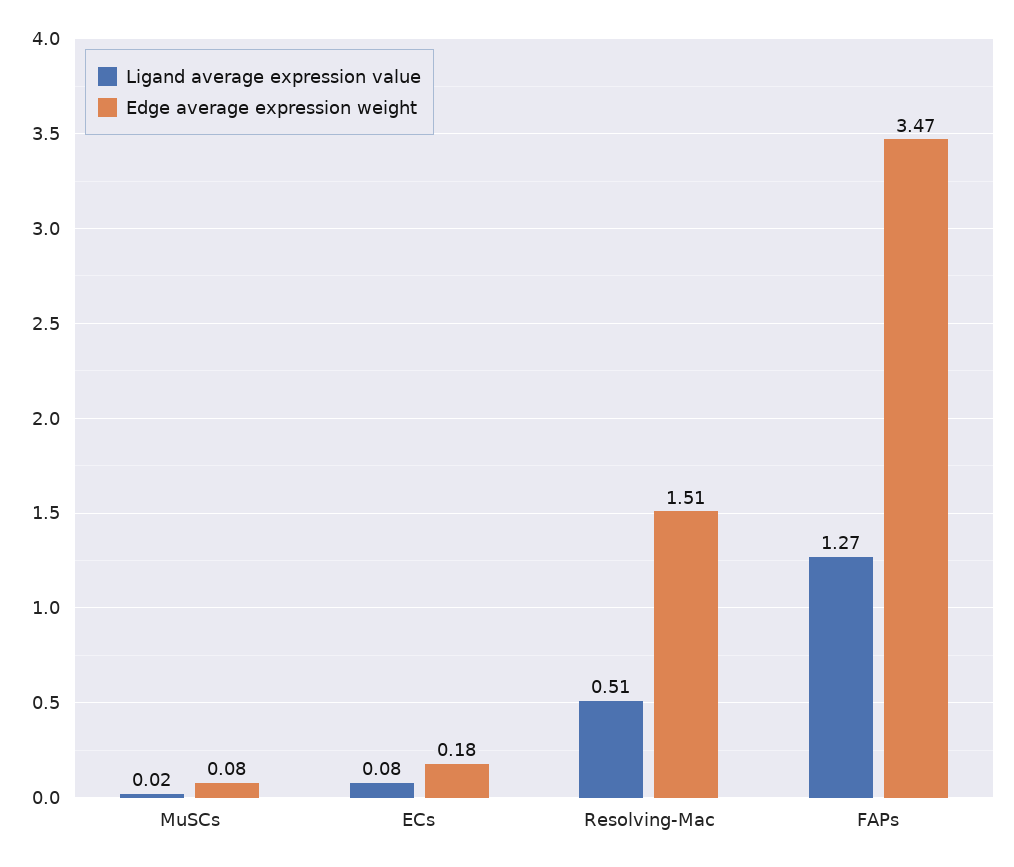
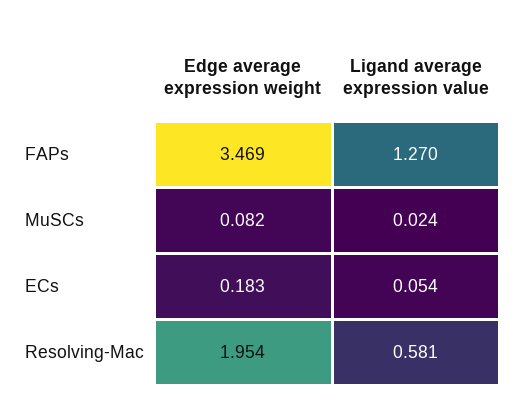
  {
    "Ligand average expression value": {
      "MuSCs": 0.024,
-     "ECs": 0.08,
+     "ECs": 0.054,
-     "Resolving-Mac": 0.51,
+     "Resolving-Mac": 0.581,
      "FAPs": 1.27
    },
    "Edge average expression weight": {
      "MuSCs": 0.082,
      "ECs": 0.183,
-     "Resolving-Mac": 1.51,
+     "Resolving-Mac": 1.954,
      "FAPs": 3.469
    }
  }

